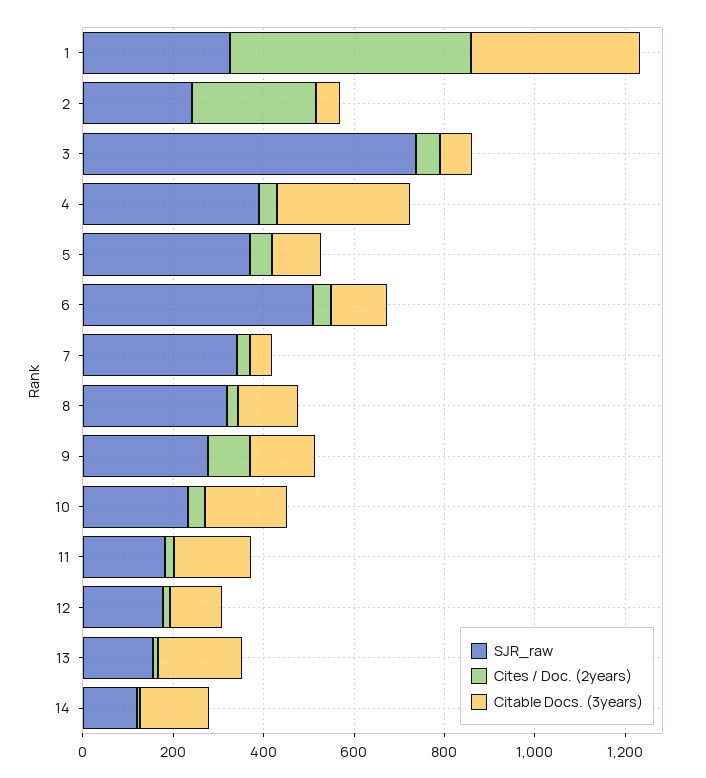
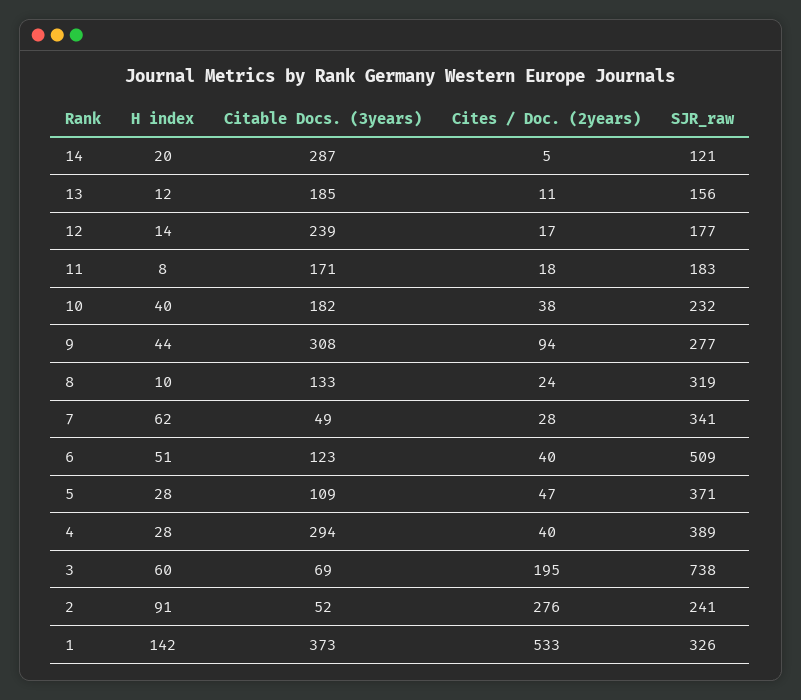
  {
    "SJR_raw": {
      "1": 326,
      "2": 241,
      "3": 738,
      "4": 389,
      "5": 371,
      "6": 509,
      "7": 341,
      "8": 319,
      "9": 277,
      "10": 232,
      "11": 183,
      "12": 177,
      "13": 156,
      "14": 121
    },
    "Cites / Doc. (2years)": {
      "1": 533,
      "2": 276,
-     "3": 50,
+     "3": 195,
      "4": 40,
      "5": 47,
      "6": 40,
      "7": 28,
      "8": 24,
      "9": 94,
      "10": 38,
      "11": 18,
      "12": 17,
      "13": 11,
      "14": 5
    },
    "Citable Docs. (3years)": {
      "1": 373,
      "2": 52,
      "3": 69,
      "4": 294,
      "5": 109,
      "6": 123,
      "7": 49,
      "8": 133,
-     "9": 150,
+     "9": 308,
      "10": 182,
      "11": 171,
-     "12": 100,
+     "12": 239,
      "13": 185,
-     "14": 150
+     "14": 287
-   }
+   },
+   "H index": {
+     "14": 20,
+     "13": 12,
+     "12": 14,
+     "11": 8,
+     "10": 40,
+     "9": 44,
+     "8": 10,
+     "7": 62,
+     "6": 51,
+     "5": 28,
+     "4": 28,
+     "3": 60,
+     "2": 91,
+     "1": 142
+   }
  }

